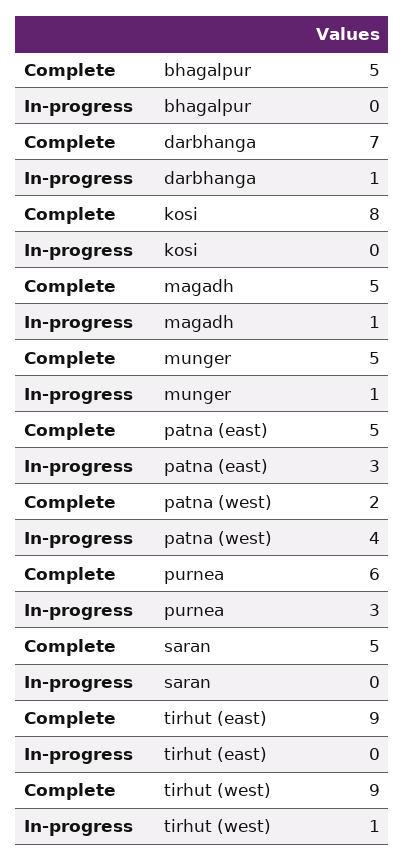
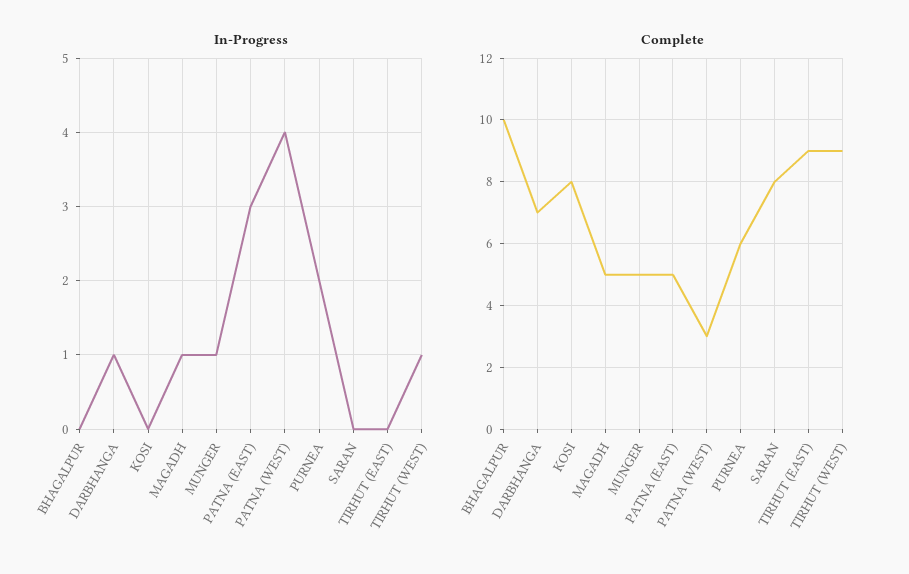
  {
    "Complete": {
-     "bhagalpur": 5,
+     "bhagalpur": 10,
      "darbhanga": 7,
      "kosi": 8,
      "magadh": 5,
      "munger": 5,
      "patna (east)": 5,
-     "patna (west)": 2,
+     "patna (west)": 3,
      "purnea": 6,
-     "saran": 5,
+     "saran": 8,
      "tirhut (east)": 9,
      "tirhut (west)": 9
    },
    "In-progress": {
      "bhagalpur": 0,
      "darbhanga": 1,
      "kosi": 0,
      "magadh": 1,
      "munger": 1,
      "patna (east)": 3,
      "patna (west)": 4,
-     "purnea": 3,
+     "purnea": 2,
      "saran": 0,
      "tirhut (east)": 0,
      "tirhut (west)": 1
    }
  }

